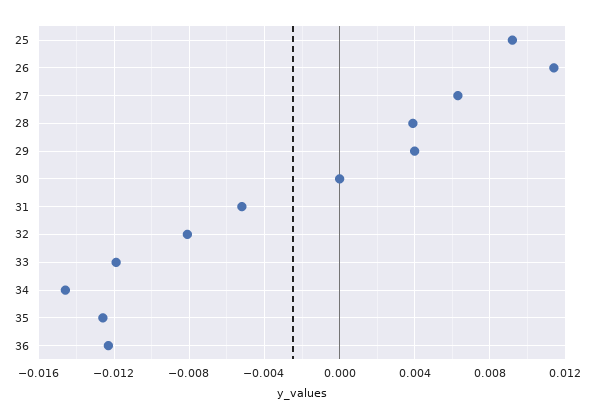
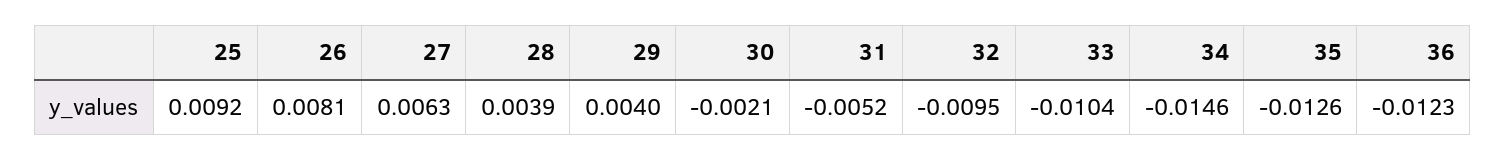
  {
    "25": 0.0092,
-   "26": 0.0115,
+   "26": 0.0081,
    "27": 0.0063,
    "28": 0.0039,
    "29": 0.004,
-   "30": 0,
+   "30": -0.0021,
    "31": -0.0052,
-   "32": -0.008,
+   "32": -0.0095,
-   "33": -0.012,
+   "33": -0.0104,
    "34": -0.0146,
    "35": -0.0126,
    "36": -0.0123
  }

